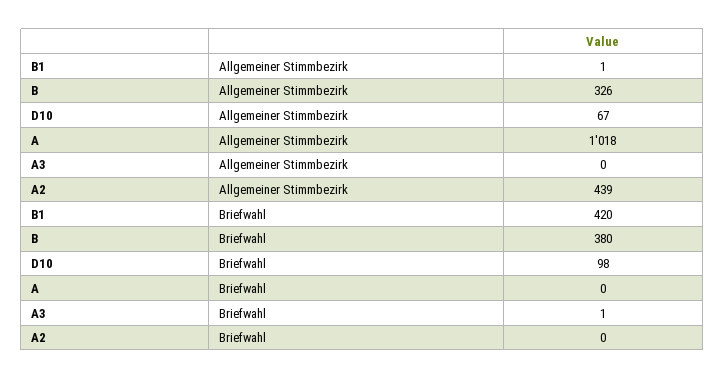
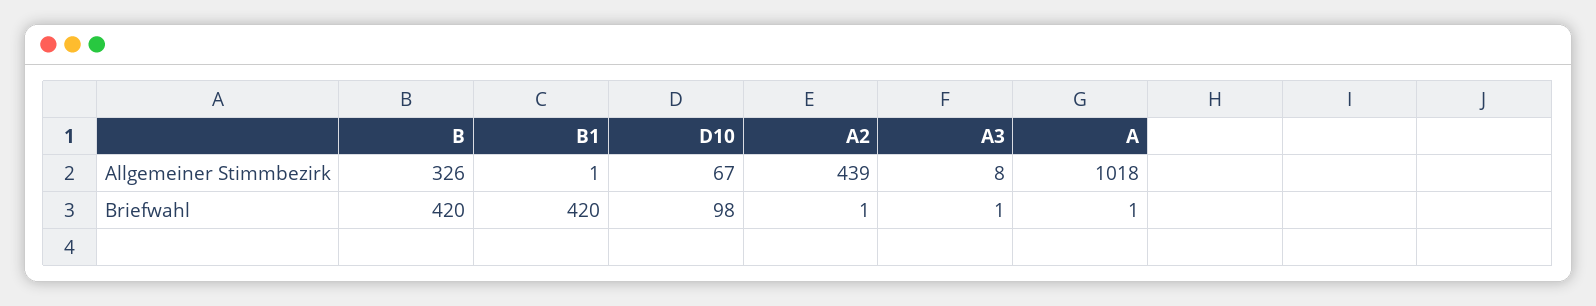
  {
    "B1": {
      "Allgemeiner Stimmbezirk": 1,
      "Briefwahl": 420
    },
    "B": {
      "Allgemeiner Stimmbezirk": 326,
-     "Briefwahl": 380
+     "Briefwahl": 420
    },
    "D10": {
      "Allgemeiner Stimmbezirk": 67,
      "Briefwahl": 98
    },
    "A": {
      "Allgemeiner Stimmbezirk": 1018,
-     "Briefwahl": 0
+     "Briefwahl": 1
    },
    "A3": {
-     "Allgemeiner Stimmbezirk": 0,
+     "Allgemeiner Stimmbezirk": 8,
      "Briefwahl": 1
    },
    "A2": {
      "Allgemeiner Stimmbezirk": 439,
-     "Briefwahl": 0
+     "Briefwahl": 1
    }
  }

